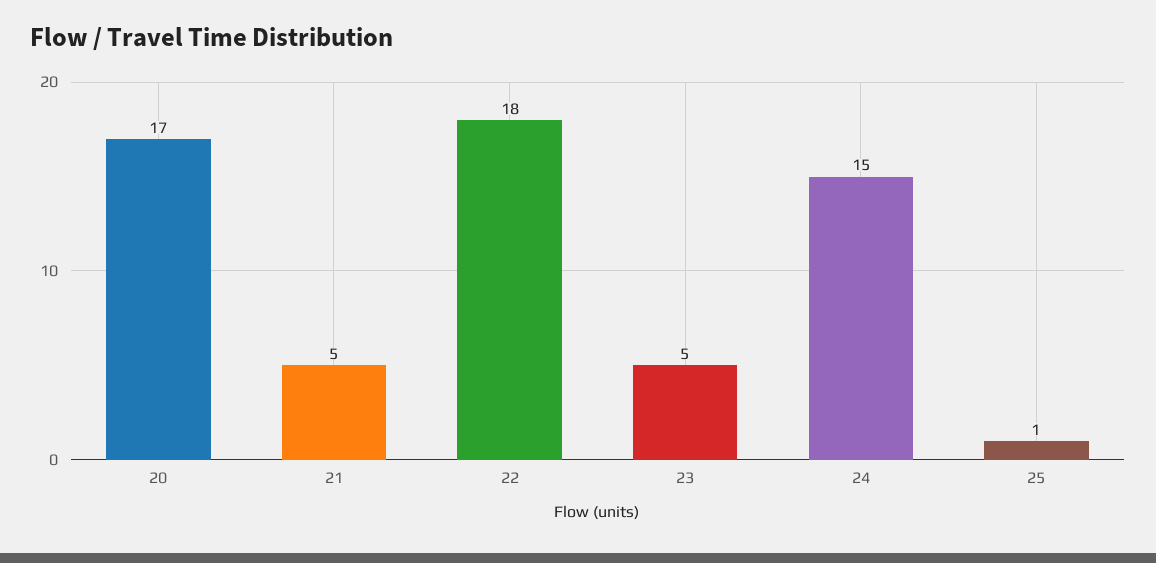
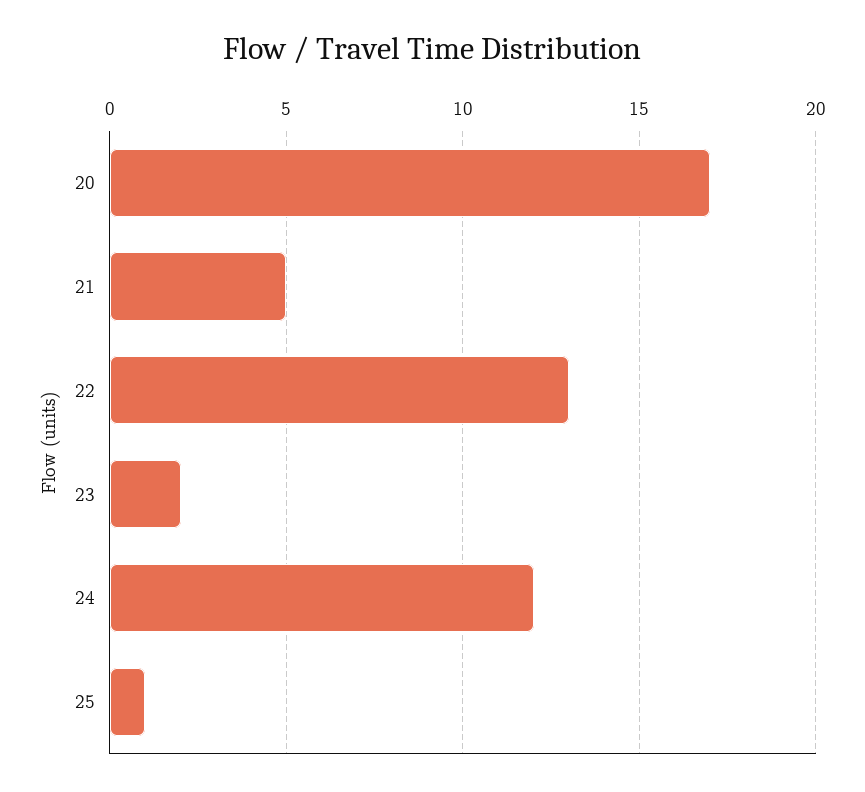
  {
    "20": 17,
    "21": 5,
-   "22": 18,
+   "22": 13,
-   "23": 5,
+   "23": 2,
-   "24": 15,
+   "24": 12,
    "25": 1
  }

